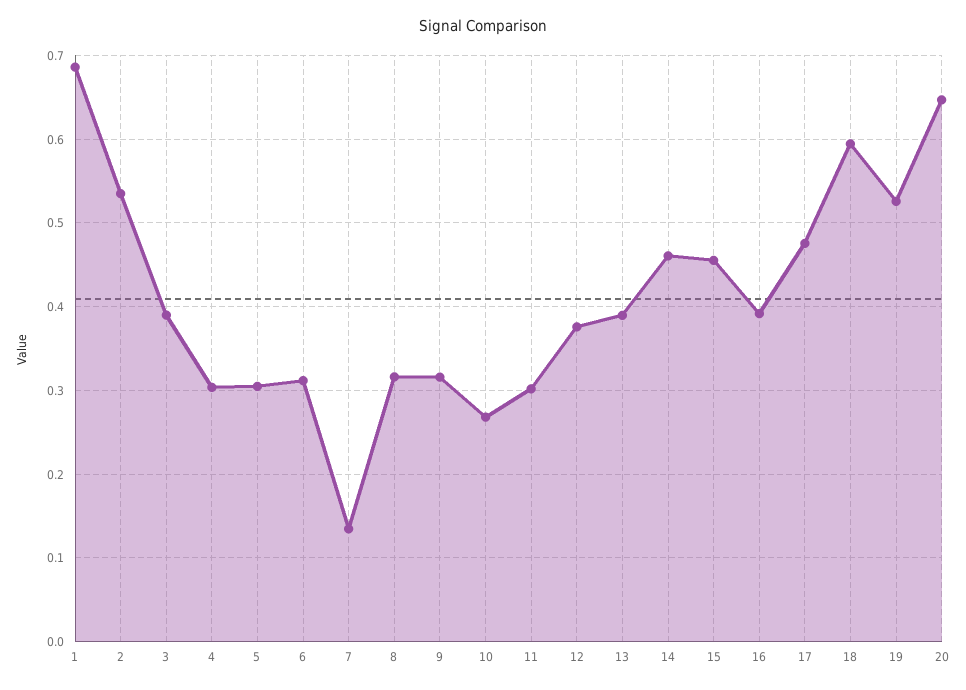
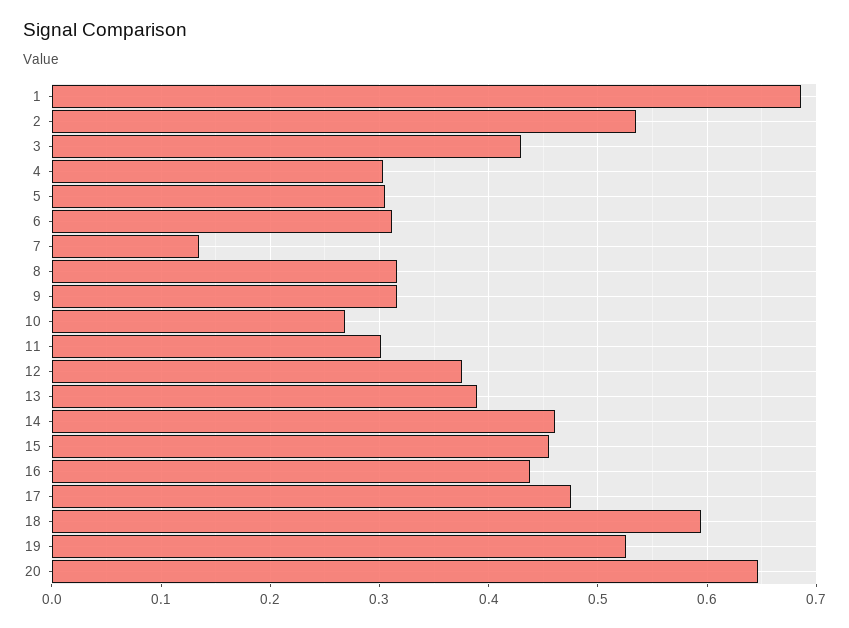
  {
    "1": 0.69,
    "2": 0.53,
-   "3": 0.39,
+   "3": 0.43,
    "4": 0.3,
    "5": 0.3,
    "6": 0.31,
    "7": 0.13,
    "8": 0.32,
    "9": 0.32,
    "10": 0.27,
    "11": 0.3,
    "12": 0.38,
    "13": 0.39,
    "14": 0.46,
    "15": 0.46,
-   "16": 0.39,
+   "16": 0.44,
    "17": 0.48,
    "18": 0.59,
    "19": 0.53,
    "20": 0.65
  }

